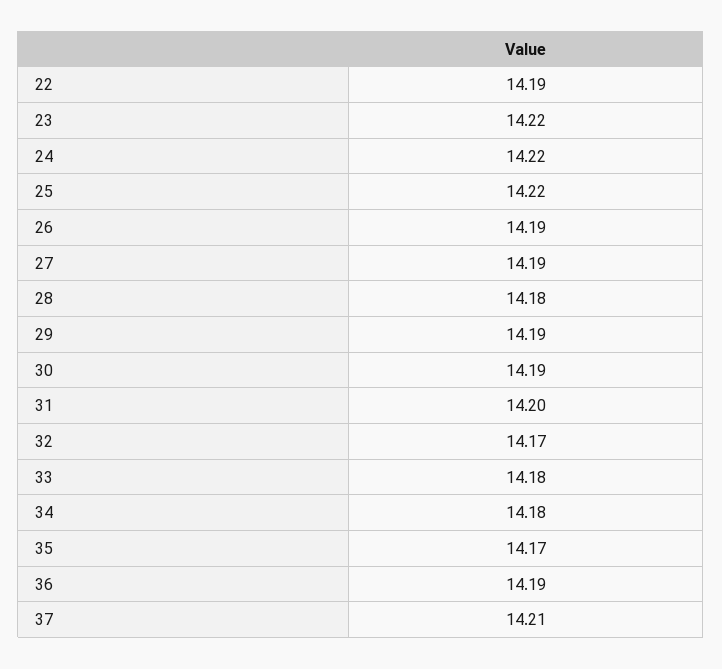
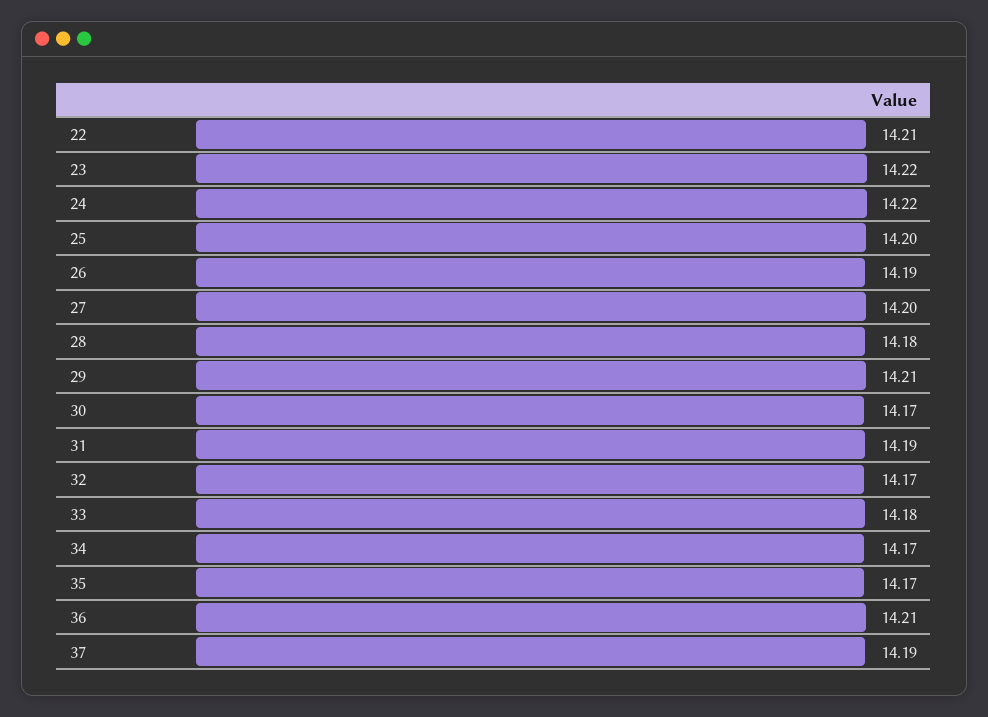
  {
-   "22": 14.19,
+   "22": 14.21,
    "23": 14.22,
    "24": 14.22,
-   "25": 14.22,
+   "25": 14.2,
    "26": 14.19,
-   "27": 14.19,
+   "27": 14.2,
    "28": 14.18,
-   "29": 14.19,
+   "29": 14.21,
-   "30": 14.19,
+   "30": 14.17,
-   "31": 14.2,
+   "31": 14.19,
    "32": 14.17,
    "33": 14.18,
-   "34": 14.18,
+   "34": 14.17,
    "35": 14.17,
-   "36": 14.19,
+   "36": 14.21,
-   "37": 14.21
+   "37": 14.19
  }

